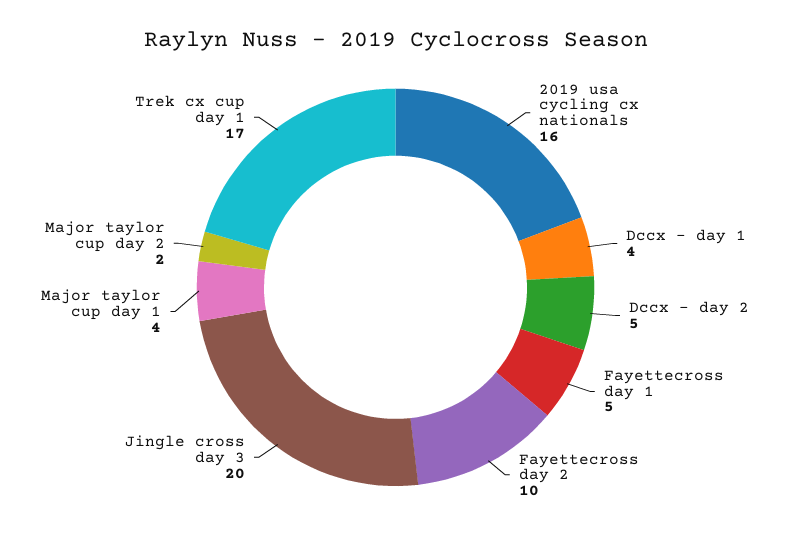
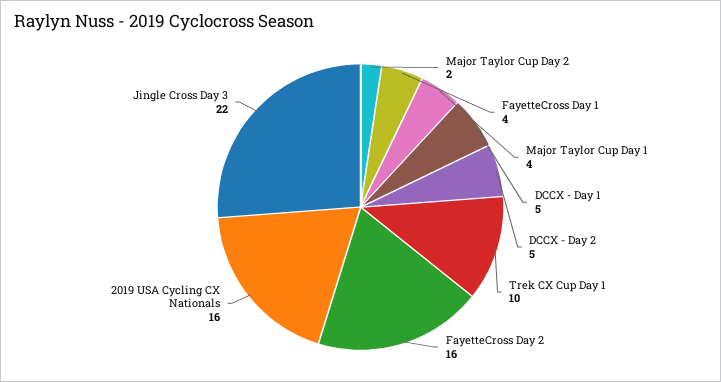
  {
    "2019 usa cycling cx nationals": 16,
-   "Dccx - day 1": 4,
+   "Dccx - day 1": 5,
    "Dccx - day 2": 5,
-   "Fayettecross day 1": 5,
+   "Fayettecross day 1": 4,
-   "Fayettecross day 2": 10,
+   "Fayettecross day 2": 16,
-   "Jingle cross day 3": 20,
+   "Jingle cross day 3": 22,
    "Major taylor cup day 1": 4,
    "Major taylor cup day 2": 2,
-   "Trek cx cup day 1": 17
+   "Trek cx cup day 1": 10
  }

